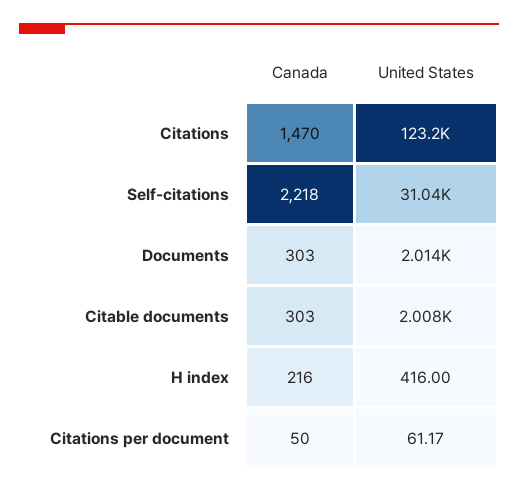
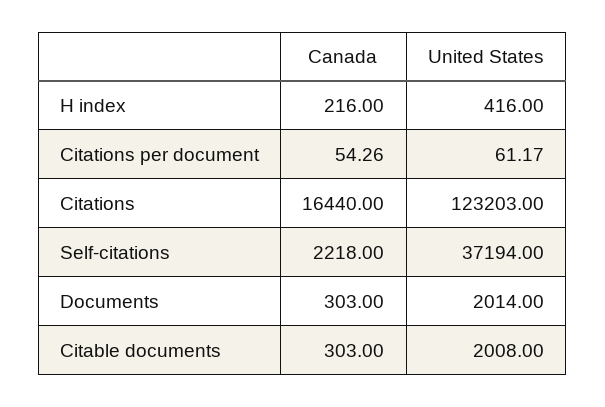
  {
    "Canada": {
-     "Citations": 1470,
+     "Citations": 16440,
      "Self-citations": 2218,
      "Documents": 303,
      "Citable documents": 303,
      "H index": 216,
-     "Citations per document": 50
+     "Citations per document": 54.26
    },
    "United States": {
      "Citations": 123203,
-     "Self-citations": 31040,
+     "Self-citations": 37194,
      "Documents": 2014,
      "Citable documents": 2008,
      "H index": 416,
      "Citations per document": 61.17
    }
  }

